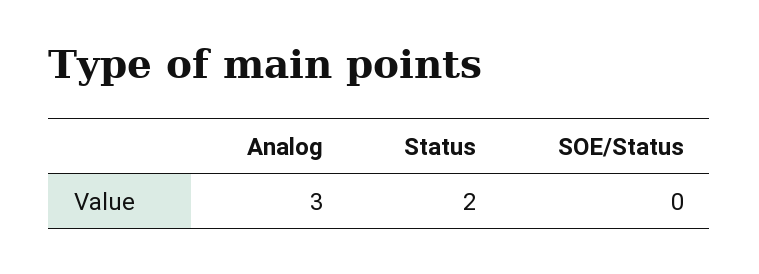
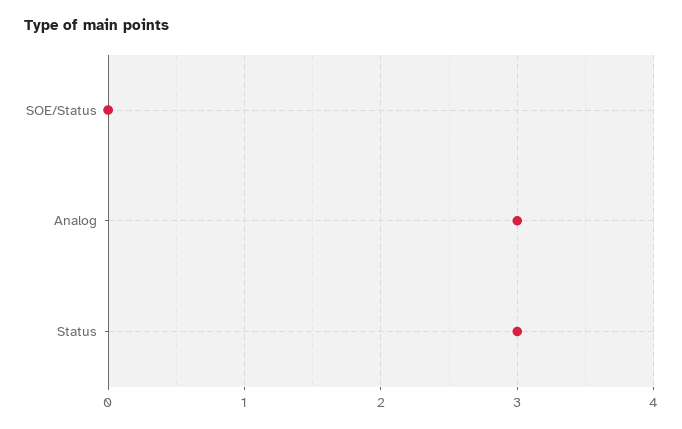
  {
    "Analog": 3,
-   "Status": 2,
+   "Status": 3,
    "SOE/Status": 0
  }

